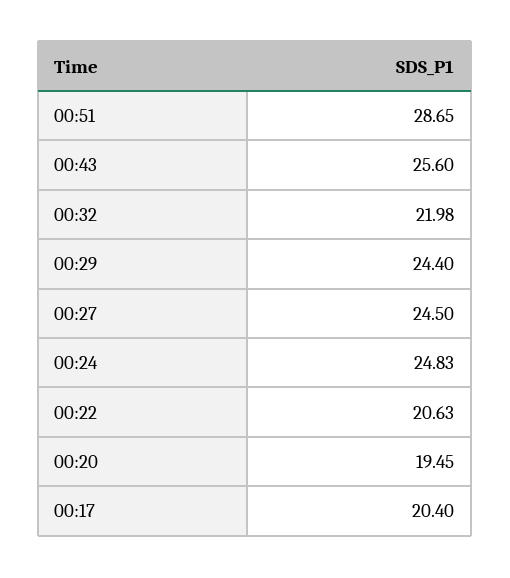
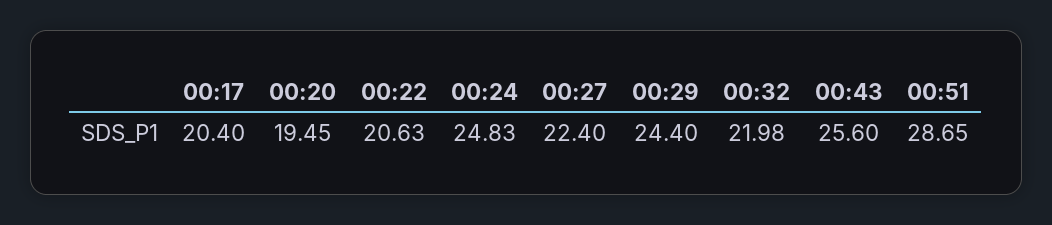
  {
    "00:51": 28.65,
    "00:43": 25.6,
    "00:32": 21.98,
    "00:29": 24.4,
-   "00:27": 24.5,
+   "00:27": 22.4,
    "00:24": 24.83,
    "00:22": 20.63,
    "00:20": 19.45,
    "00:17": 20.4
  }

